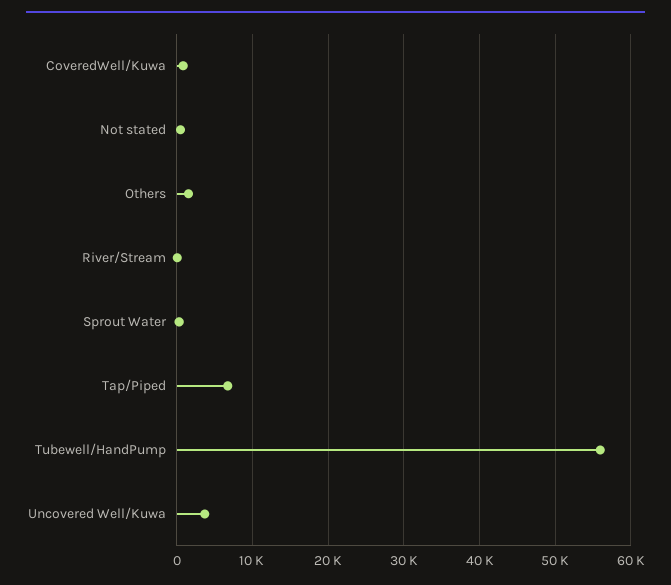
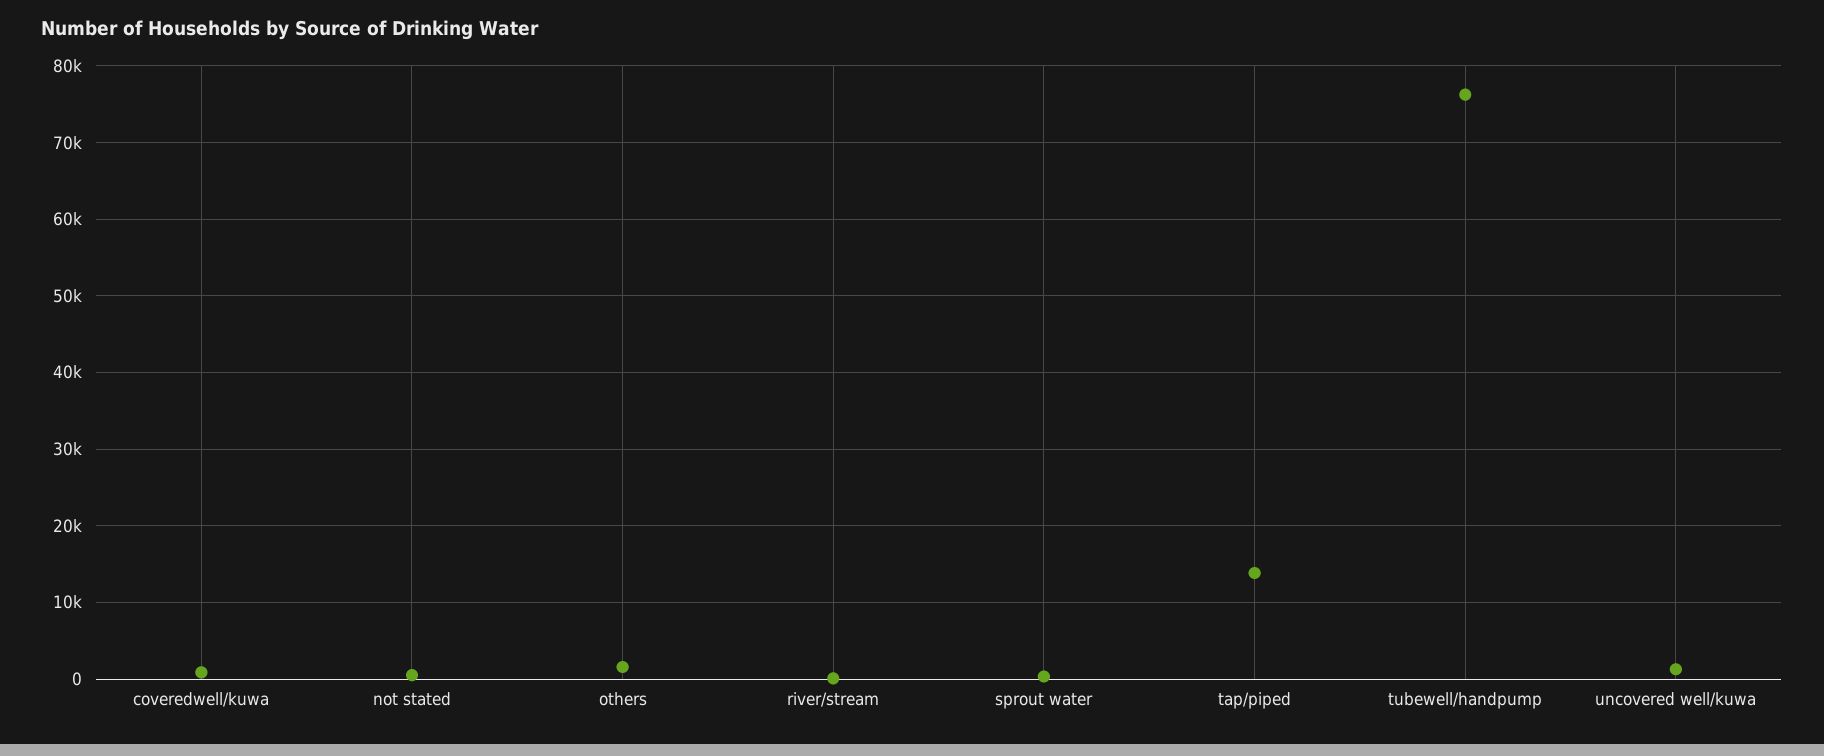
  {
    "CoveredWell/Kuwa": 1000,
    "Not stated": 1000,
    "Others": 2000,
    "River/Stream": 0,
    "Sprout Water": 0,
-   "Tap/Piped": 7000,
+   "Tap/Piped": 14000,
-   "Tubewell/HandPump": 56000,
+   "Tubewell/HandPump": 76000,
-   "Uncovered Well/Kuwa": 4000
+   "Uncovered Well/Kuwa": 1000
  }

